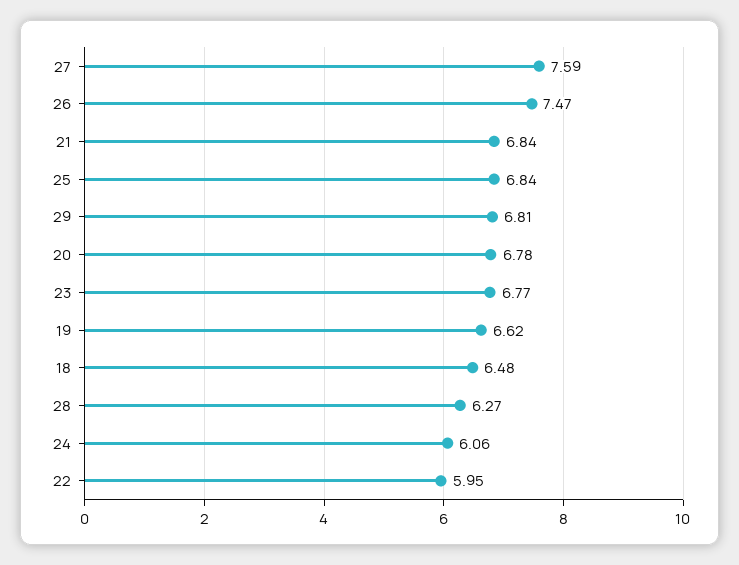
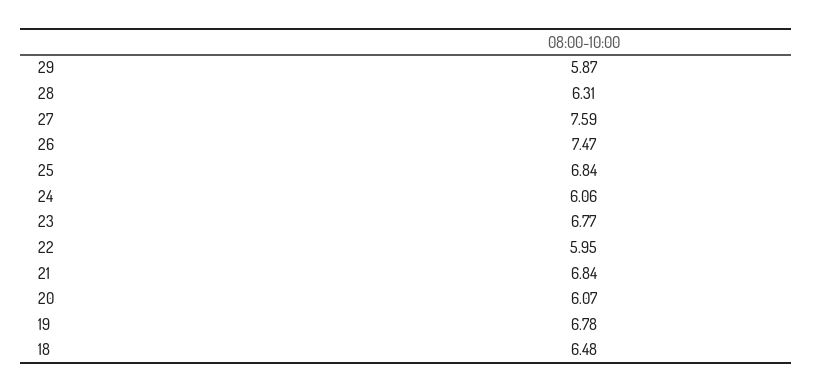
  {
    "27": 7.59,
    "26": 7.47,
    "21": 6.84,
    "25": 6.84,
-   "29": 6.81,
+   "29": 5.87,
-   "20": 6.78,
+   "20": 6.07,
    "23": 6.77,
-   "19": 6.62,
+   "19": 6.78,
    "18": 6.48,
-   "28": 6.27,
+   "28": 6.31,
    "24": 6.06,
    "22": 5.95
  }

